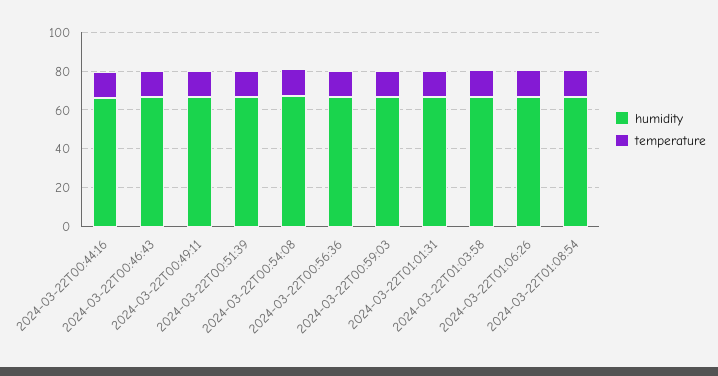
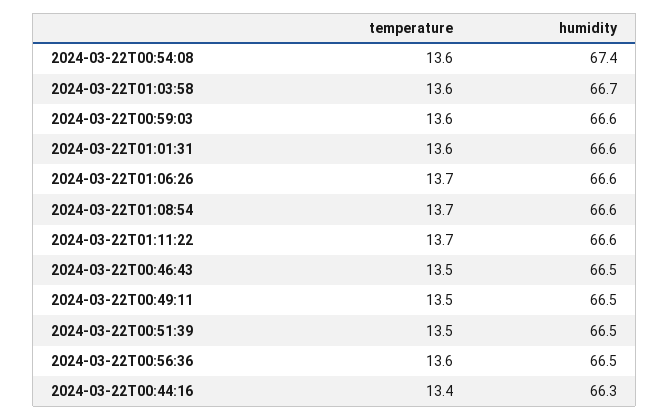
  {
    "humidity": {
      "2024-03-22T00:44:16": 66.3,
      "2024-03-22T00:46:43": 66.5,
      "2024-03-22T00:49:11": 66.5,
      "2024-03-22T00:51:39": 66.5,
      "2024-03-22T00:54:08": 67.4,
      "2024-03-22T00:56:36": 66.5,
      "2024-03-22T00:59:03": 66.6,
      "2024-03-22T01:01:31": 66.6,
      "2024-03-22T01:03:58": 66.7,
      "2024-03-22T01:06:26": 66.6,
-     "2024-03-22T01:08:54": 66.6
+     "2024-03-22T01:08:54": 66.6,
+     "2024-03-22T01:11:22": 66.6
    },
    "temperature": {
      "2024-03-22T00:44:16": 13.4,
      "2024-03-22T00:46:43": 13.5,
      "2024-03-22T00:49:11": 13.5,
      "2024-03-22T00:51:39": 13.5,
      "2024-03-22T00:54:08": 13.6,
      "2024-03-22T00:56:36": 13.6,
      "2024-03-22T00:59:03": 13.6,
      "2024-03-22T01:01:31": 13.6,
      "2024-03-22T01:03:58": 13.6,
      "2024-03-22T01:06:26": 13.7,
-     "2024-03-22T01:08:54": 13.7
+     "2024-03-22T01:08:54": 13.7,
+     "2024-03-22T01:11:22": 13.7
    }
  }

